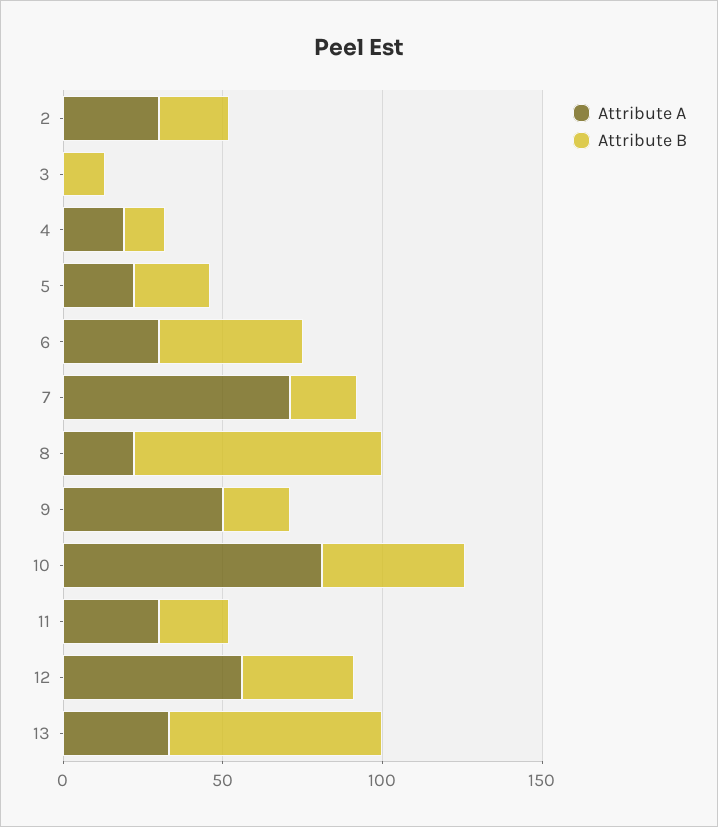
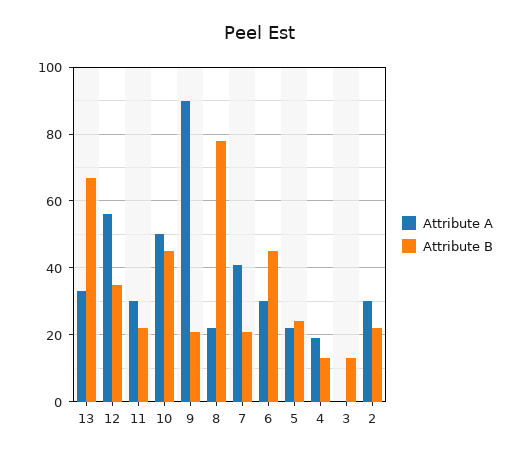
  {
    "Attribute A": {
      "2": 30,
      "3": 0,
      "4": 20,
      "5": 20,
      "6": 30,
-     "7": 70,
+     "7": 40,
      "8": 20,
-     "9": 50,
+     "9": 90,
-     "10": 80,
+     "10": 50,
      "11": 30,
      "12": 55,
      "13": 35
    },
    "Attribute B": {
      "2": 20,
      "3": 15,
      "4": 15,
      "5": 25,
      "6": 45,
      "7": 20,
      "8": 80,
      "9": 20,
      "10": 45,
      "11": 20,
      "12": 35,
      "13": 65
    }
  }

